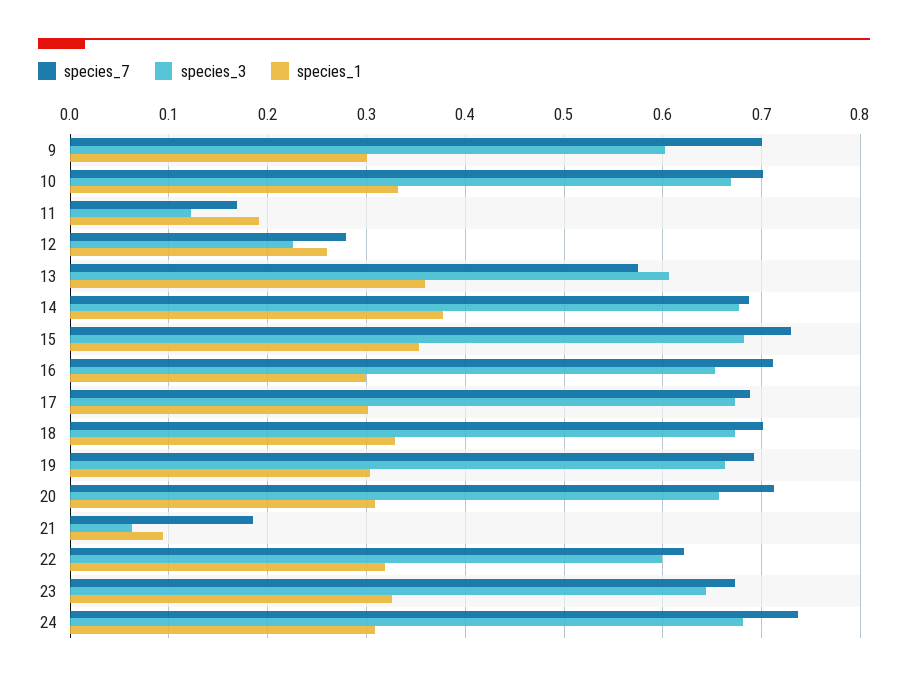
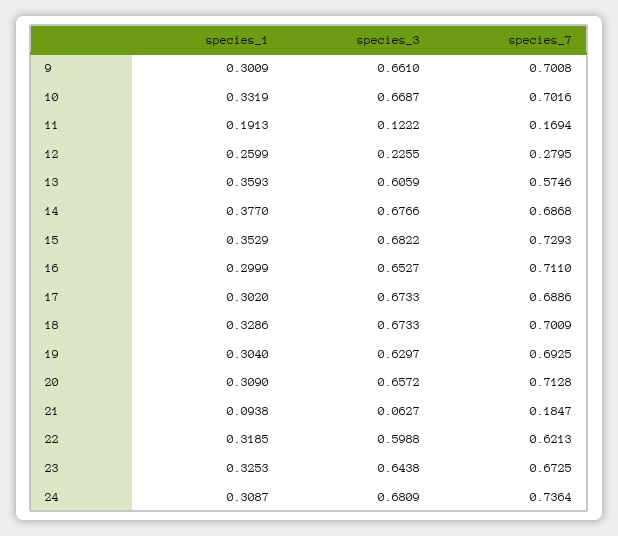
  {
    "species_7": {
      "9": 0.7008,
      "10": 0.7016,
      "11": 0.1694,
      "12": 0.2795,
      "13": 0.5746,
      "14": 0.6868,
      "15": 0.7293,
      "16": 0.711,
      "17": 0.6886,
      "18": 0.7009,
      "19": 0.6925,
      "20": 0.7128,
      "21": 0.1847,
      "22": 0.6213,
      "23": 0.6725,
      "24": 0.7364
    },
    "species_3": {
-     "9": 0.6,
+     "9": 0.661,
      "10": 0.6687,
      "11": 0.1222,
      "12": 0.2255,
      "13": 0.6059,
      "14": 0.6766,
      "15": 0.6822,
      "16": 0.6527,
      "17": 0.6733,
      "18": 0.6733,
-     "19": 0.66,
+     "19": 0.6297,
      "20": 0.6572,
      "21": 0.0627,
      "22": 0.5988,
      "23": 0.6438,
      "24": 0.6809
    },
    "species_1": {
      "9": 0.3009,
      "10": 0.3319,
      "11": 0.1913,
      "12": 0.2599,
      "13": 0.3593,
      "14": 0.377,
      "15": 0.3529,
      "16": 0.2999,
      "17": 0.302,
      "18": 0.3286,
      "19": 0.304,
      "20": 0.309,
      "21": 0.0938,
      "22": 0.3185,
      "23": 0.3253,
      "24": 0.3087
    }
  }

